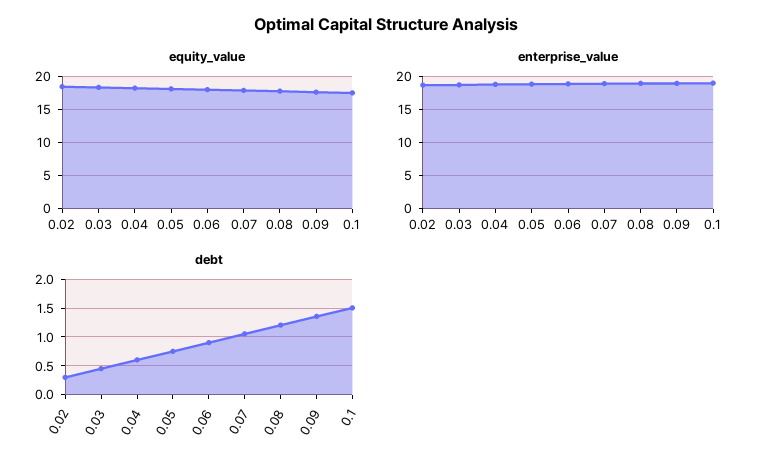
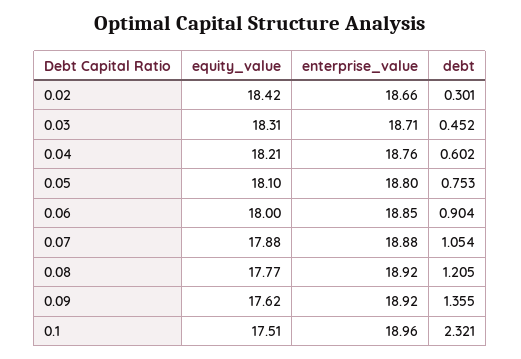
  {
    "equity_value": {
      "0.02": 18.42,
      "0.03": 18.31,
      "0.04": 18.21,
      "0.05": 18.1,
      "0.06": 18,
      "0.07": 17.88,
      "0.08": 17.77,
      "0.09": 17.62,
      "0.1": 17.51
    },
    "enterprise_value": {
      "0.02": 18.66,
      "0.03": 18.71,
      "0.04": 18.76,
      "0.05": 18.8,
      "0.06": 18.85,
      "0.07": 18.88,
      "0.08": 18.92,
      "0.09": 18.92,
      "0.1": 18.96
    },
    "debt": {
      "0.02": 0.301,
      "0.03": 0.452,
      "0.04": 0.602,
      "0.05": 0.753,
      "0.06": 0.904,
      "0.07": 1.054,
      "0.08": 1.205,
      "0.09": 1.355,
-     "0.1": 1.5
+     "0.1": 2.321
    }
  }

